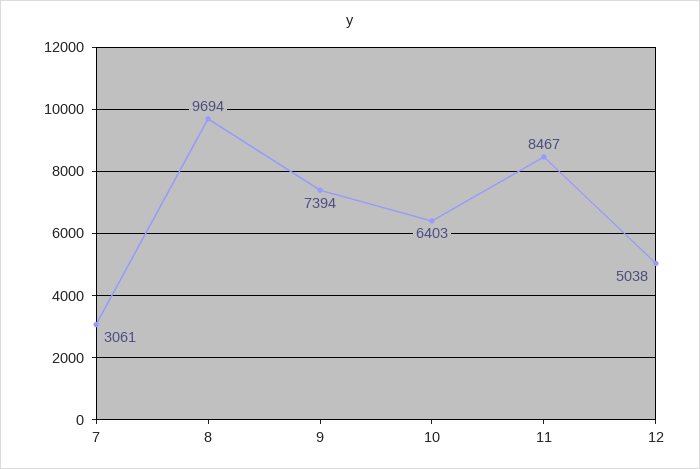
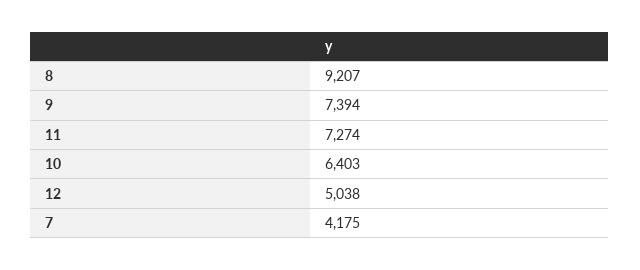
  {
-   "7": 3061,
+   "7": 4175,
-   "8": 9694,
+   "8": 9207,
    "9": 7394,
    "10": 6403,
-   "11": 8467,
+   "11": 7274,
    "12": 5038
  }

